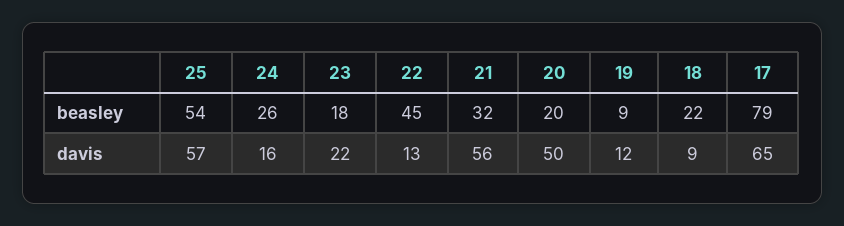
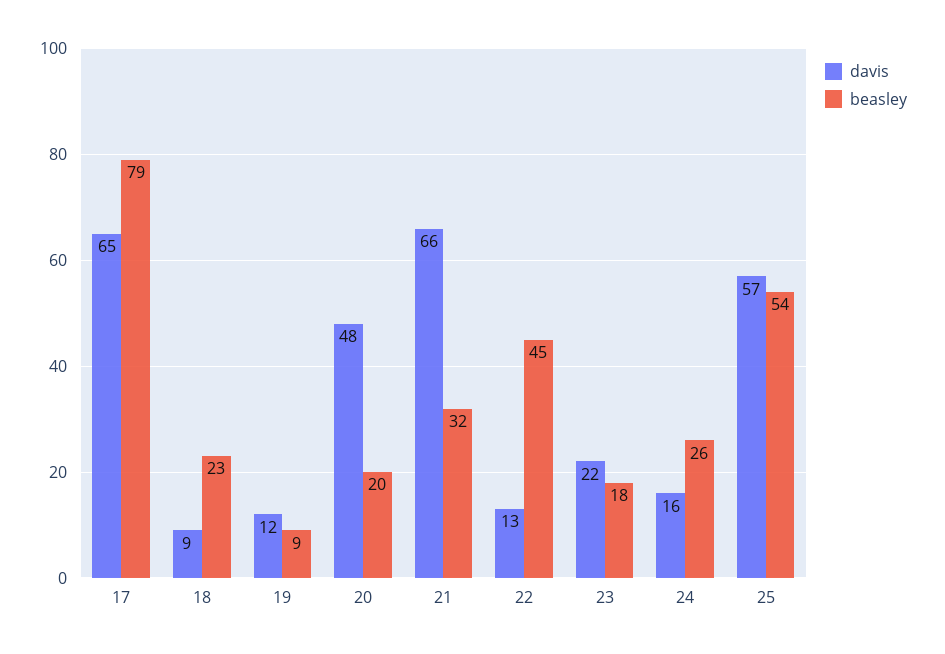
  {
    "beasley": {
      "25": 54,
      "24": 26,
      "23": 18,
      "22": 45,
      "21": 32,
      "20": 20,
      "19": 9,
-     "18": 22,
+     "18": 23,
      "17": 79
    },
    "davis": {
      "25": 57,
      "24": 16,
      "23": 22,
      "22": 13,
-     "21": 56,
+     "21": 66,
-     "20": 50,
+     "20": 48,
      "19": 12,
      "18": 9,
      "17": 65
    }
  }

